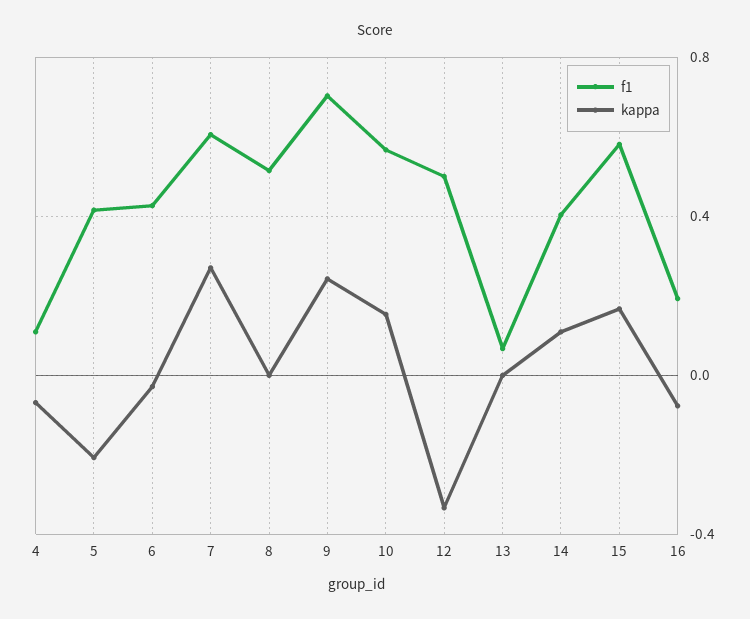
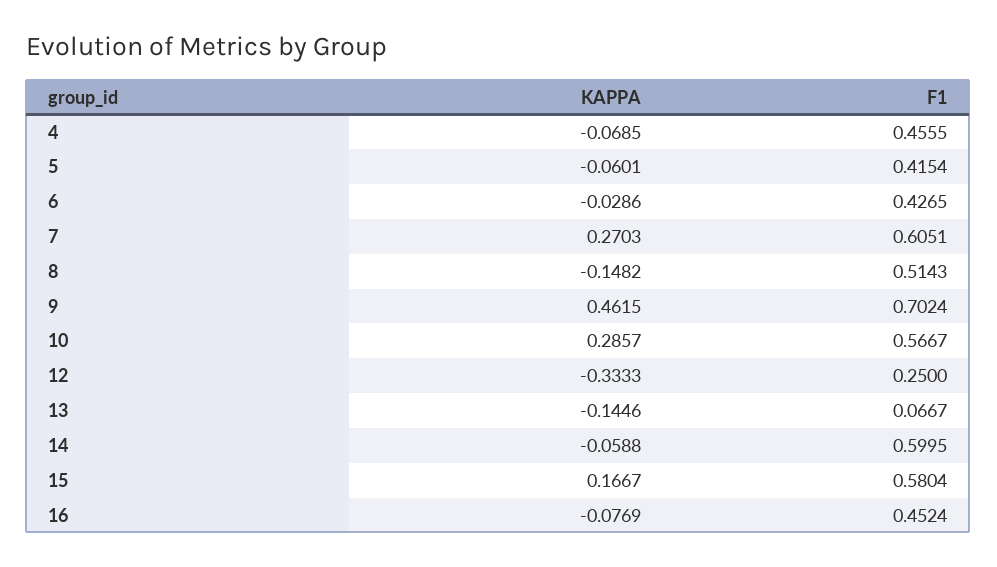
  {
    "f1": {
-     "4": 0.1,
+     "4": 0.4555,
      "5": 0.4154,
      "6": 0.4265,
      "7": 0.6051,
      "8": 0.5143,
      "9": 0.7024,
      "10": 0.5667,
-     "12": 0.5,
+     "12": 0.25,
      "13": 0.0667,
-     "14": 0.4,
+     "14": 0.5995,
      "15": 0.5804,
-     "16": 0.2
+     "16": 0.4524
    },
    "kappa": {
      "4": -0.0685,
-     "5": -0.2,
+     "5": -0.0601,
      "6": -0.0286,
      "7": 0.2703,
-     "8": 0,
+     "8": -0.1482,
-     "9": 0.25,
+     "9": 0.4615,
-     "10": 0.15,
+     "10": 0.2857,
      "12": -0.3333,
-     "13": 0,
+     "13": -0.1446,
-     "14": 0.1,
+     "14": -0.0588,
      "15": 0.1667,
      "16": -0.0769
    }
  }

